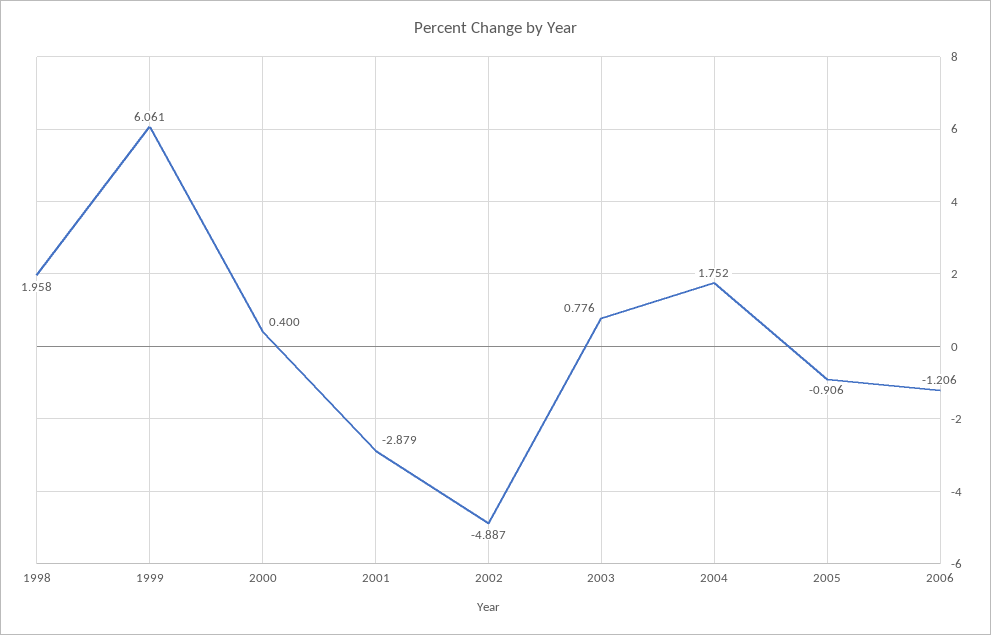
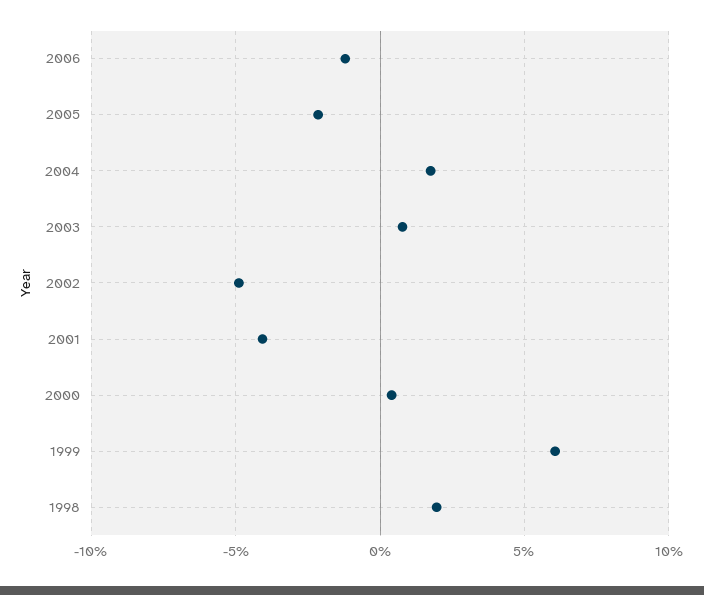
  {
    "1998": 1.958,
    "1999": 6.061,
    "2000": 0.4,
-   "2001": -2.879,
+   "2001": -4,
    "2002": -4.887,
    "2003": 0.776,
    "2004": 1.752,
-   "2005": -0.906,
+   "2005": -2,
    "2006": -1.206
  }

